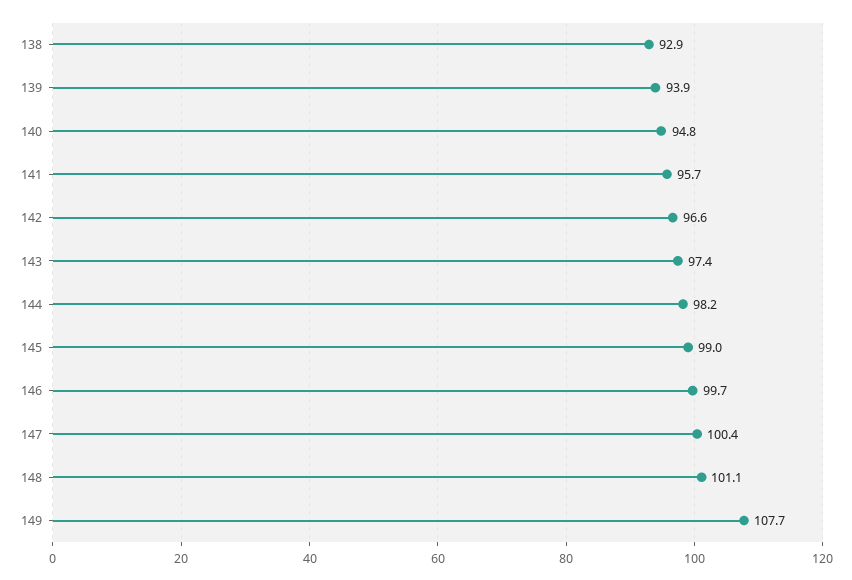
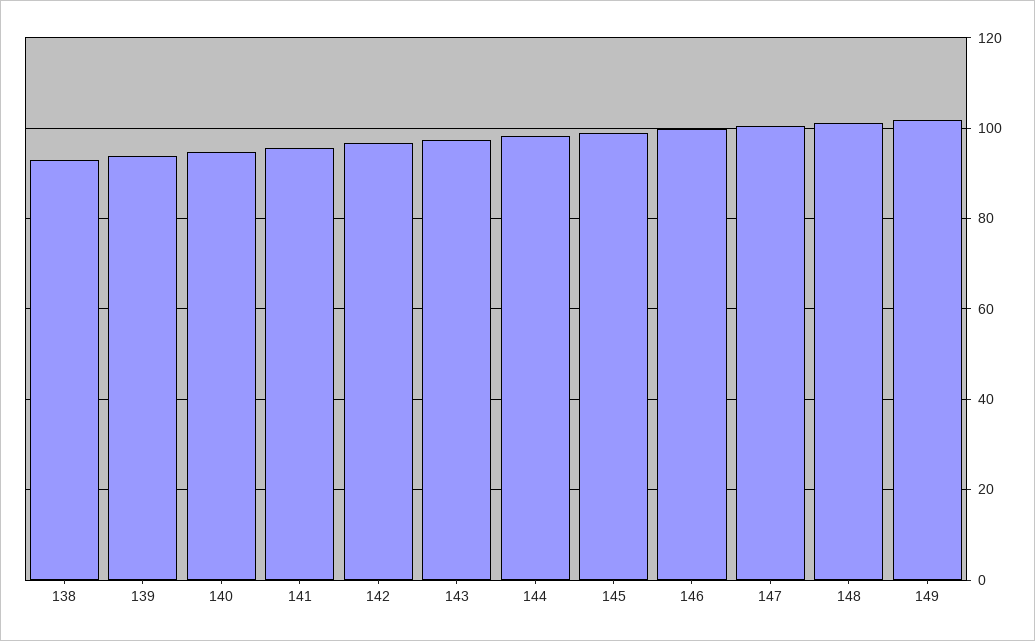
  {
    "138": 92.9,
    "139": 93.9,
    "140": 94.8,
    "141": 95.7,
    "142": 96.6,
    "143": 97.4,
    "144": 98.2,
    "145": 99,
    "146": 99.7,
    "147": 100.4,
    "148": 101.1,
-   "149": 107.7
+   "149": 102
  }

